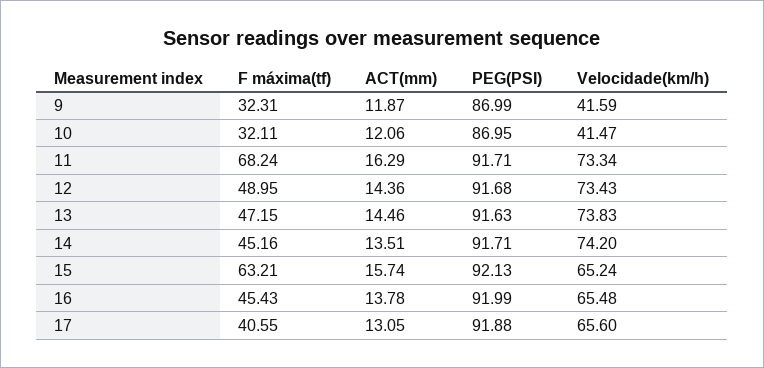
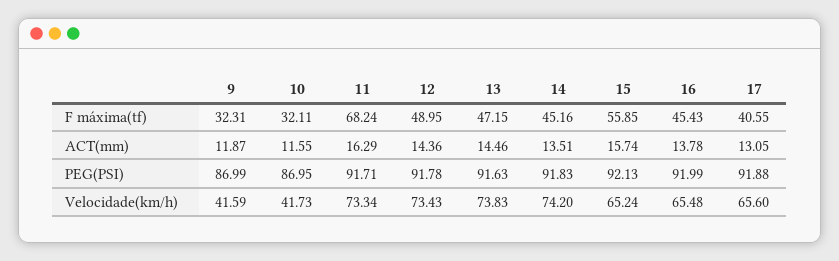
  {
    "F máxima(tf)": {
      "9": 32.31,
      "10": 32.11,
      "11": 68.24,
      "12": 48.95,
      "13": 47.15,
      "14": 45.16,
-     "15": 63.21,
+     "15": 55.85,
      "16": 45.43,
      "17": 40.55
    },
    "ACT(mm)": {
      "9": 11.87,
-     "10": 12.06,
+     "10": 11.55,
      "11": 16.29,
      "12": 14.36,
      "13": 14.46,
      "14": 13.51,
      "15": 15.74,
      "16": 13.78,
      "17": 13.05
    },
    "PEG(PSI)": {
      "9": 86.99,
      "10": 86.95,
      "11": 91.71,
-     "12": 91.68,
+     "12": 91.78,
      "13": 91.63,
-     "14": 91.71,
+     "14": 91.83,
      "15": 92.13,
      "16": 91.99,
      "17": 91.88
    },
    "Velocidade(km/h)": {
      "9": 41.59,
-     "10": 41.47,
+     "10": 41.73,
      "11": 73.34,
      "12": 73.43,
      "13": 73.83,
      "14": 74.2,
      "15": 65.24,
      "16": 65.48,
      "17": 65.6
    }
  }

